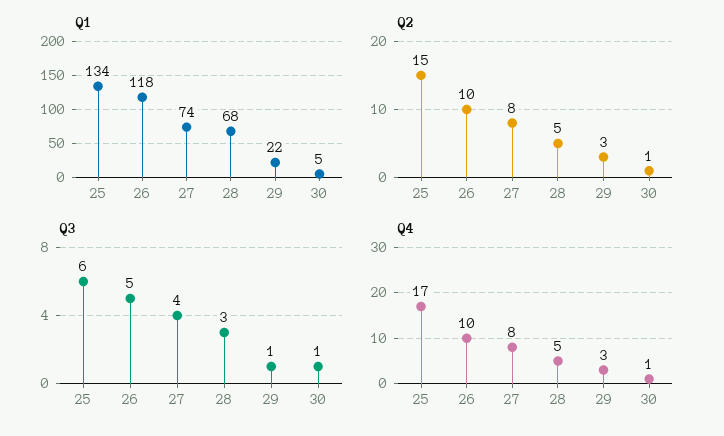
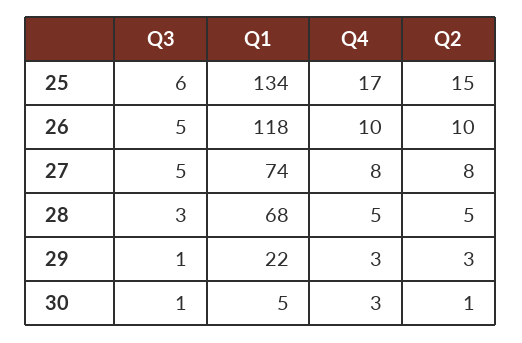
  {
    "Q1": {
      "25": 134,
      "26": 118,
      "27": 74,
      "28": 68,
      "29": 22,
      "30": 5
    },
    "Q2": {
      "25": 15,
      "26": 10,
      "27": 8,
      "28": 5,
      "29": 3,
      "30": 1
    },
    "Q3": {
      "25": 6,
      "26": 5,
-     "27": 4,
+     "27": 5,
      "28": 3,
      "29": 1,
      "30": 1
    },
    "Q4": {
      "25": 17,
      "26": 10,
      "27": 8,
      "28": 5,
      "29": 3,
-     "30": 1
+     "30": 3
    }
  }

